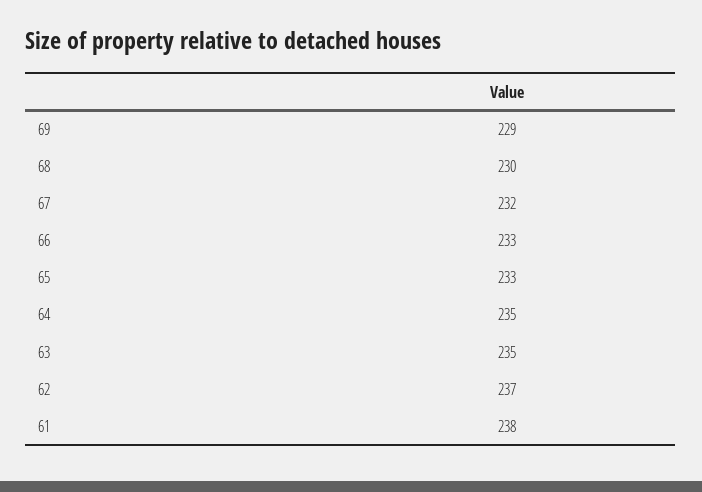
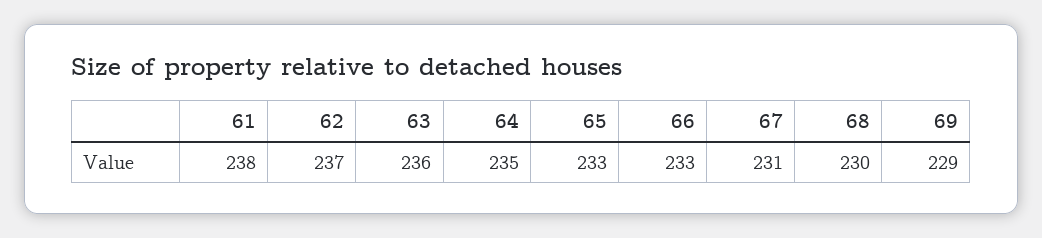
  {
    "69": 229,
    "68": 230,
-   "67": 232,
+   "67": 231,
    "66": 233,
    "65": 233,
    "64": 235,
-   "63": 235,
+   "63": 236,
    "62": 237,
    "61": 238
  }

